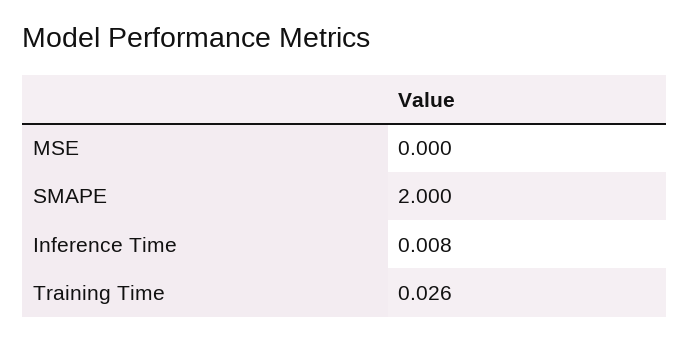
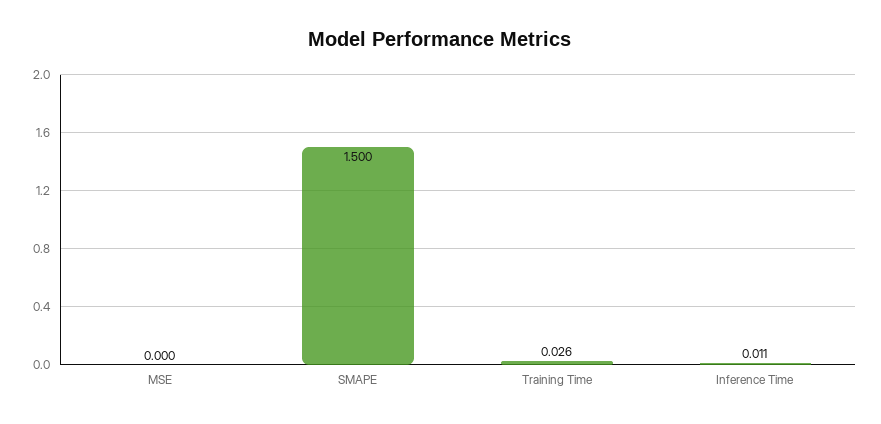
  {
    "MSE": 0,
-   "SMAPE": 2,
+   "SMAPE": 1.5,
-   "Inference Time": 0.008,
+   "Inference Time": 0.011,
    "Training Time": 0.026
  }

